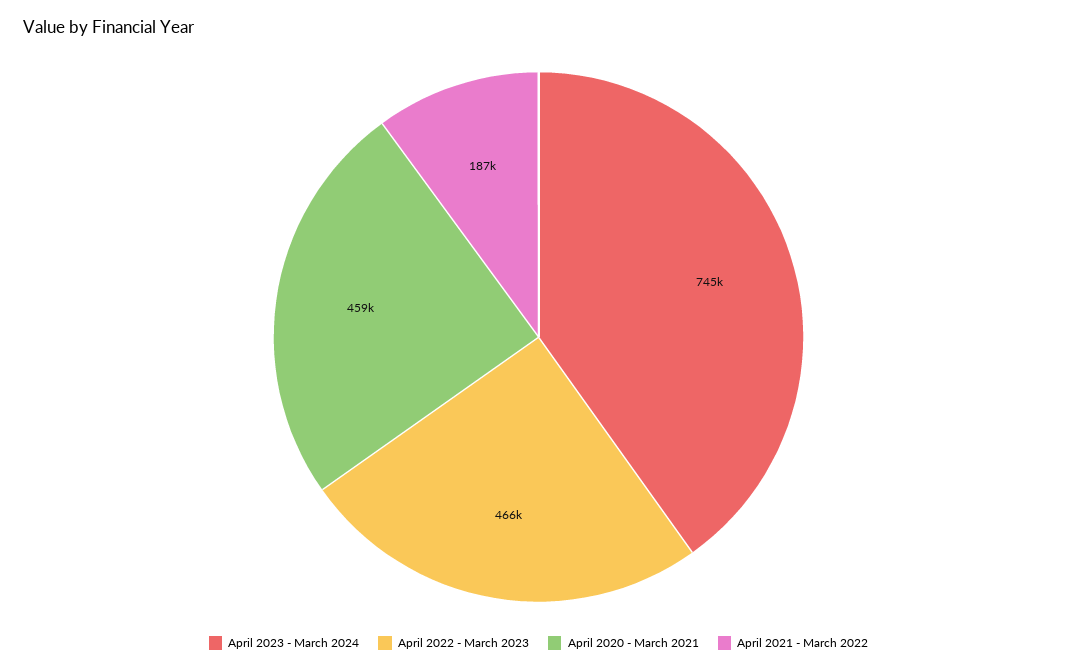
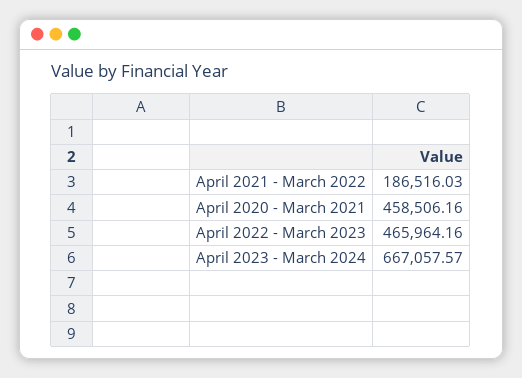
  {
-   "April 2023 - March 2024": 745000,
+   "April 2023 - March 2024": 667057.57,
    "April 2022 - March 2023": 465964.16,
    "April 2020 - March 2021": 458506.16,
    "April 2021 - March 2022": 186516.03
  }

